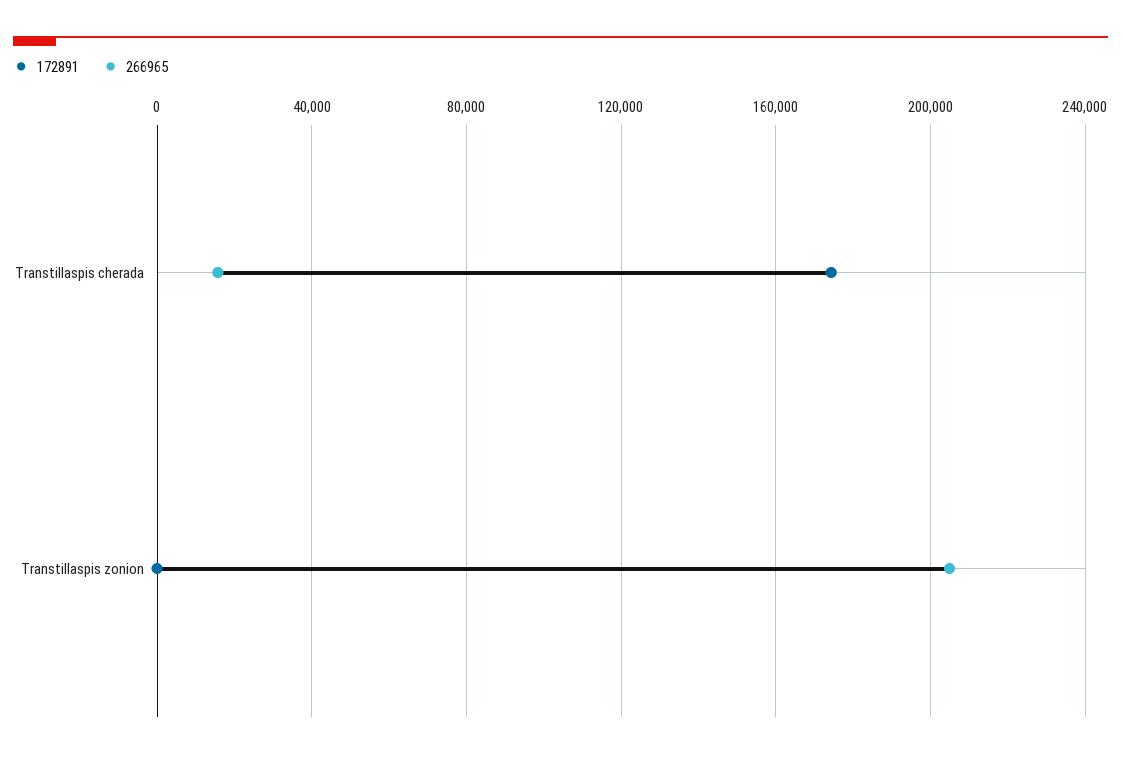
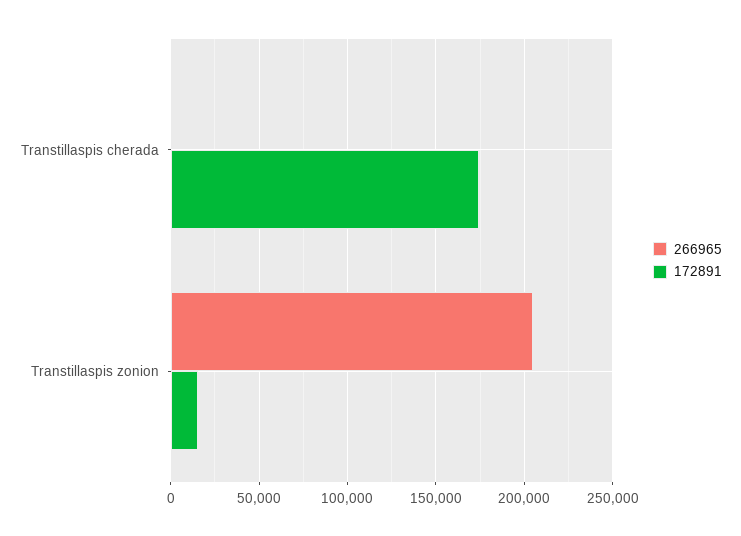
  {
    "172891": {
      "Transtillaspis cherada": 175000,
-     "Transtillaspis zonion": 0
+     "Transtillaspis zonion": 15000
    },
    "266965": {
-     "Transtillaspis cherada": 15000,
+     "Transtillaspis cherada": 0,
      "Transtillaspis zonion": 205000
    }
  }

